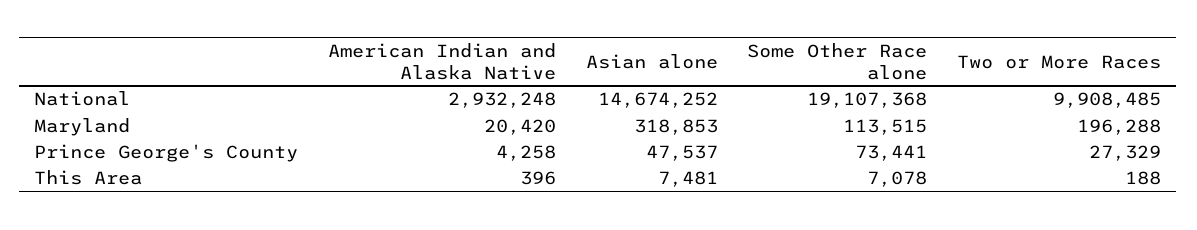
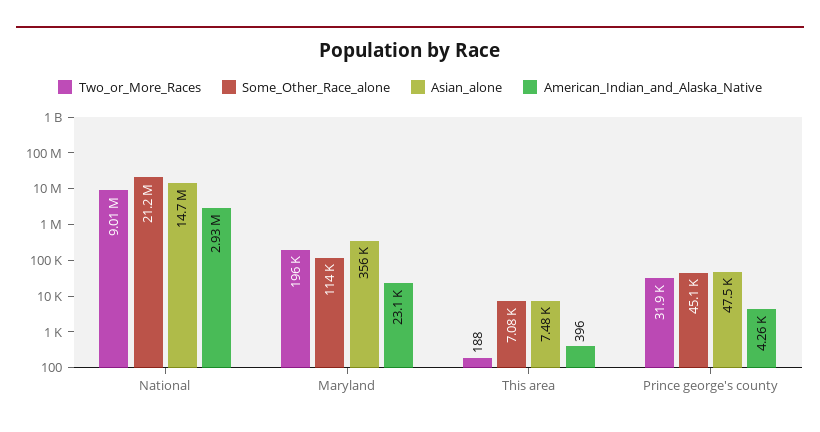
  {
    "American Indian and Alaska Native": {
      "National": 2932248,
-     "Maryland": 20420,
+     "Maryland": 23100,
      "Prince George's County": 4258,
      "This Area": 396
    },
    "Asian alone": {
      "National": 14674252,
-     "Maryland": 318853,
+     "Maryland": 356000,
      "Prince George's County": 47537,
      "This Area": 7481
    },
    "Some Other Race alone": {
-     "National": 19107368,
+     "National": 21200000,
      "Maryland": 113515,
-     "Prince George's County": 73441,
+     "Prince George's County": 45100,
      "This Area": 7078
    },
    "Two or More Races": {
-     "National": 9908485,
+     "National": 9010000,
      "Maryland": 196288,
-     "Prince George's County": 27329,
+     "Prince George's County": 31900,
      "This Area": 188
    }
  }

